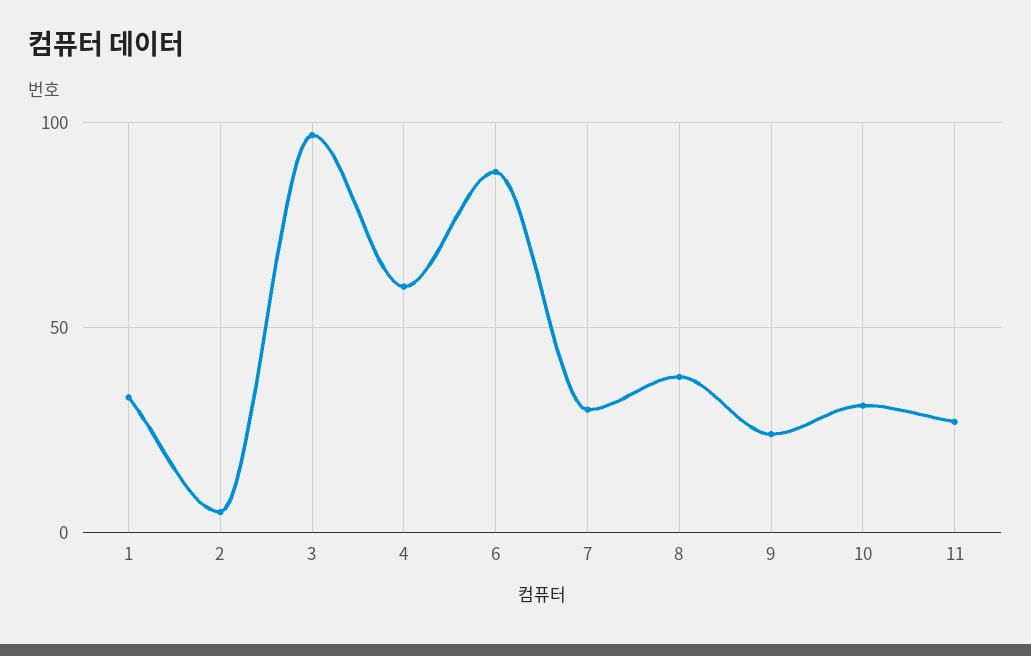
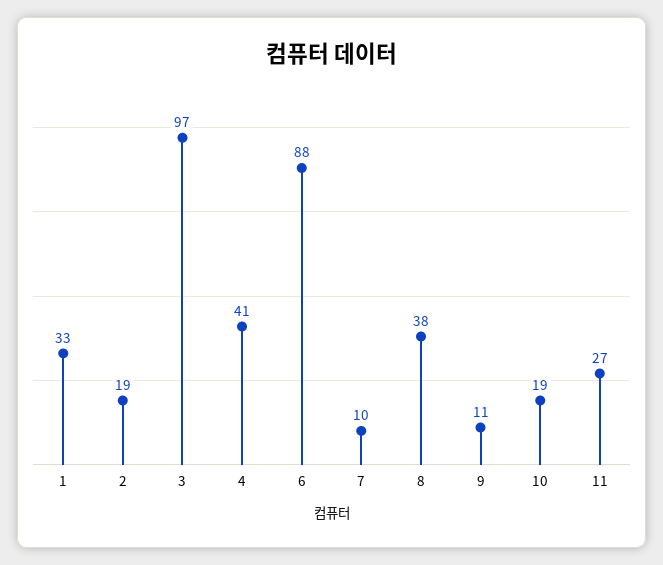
  {
    "1": 33,
-   "2": 5,
+   "2": 19,
    "3": 97,
-   "4": 60,
+   "4": 41,
    "6": 88,
-   "7": 30,
+   "7": 10,
    "8": 38,
-   "9": 25,
+   "9": 11,
-   "10": 30,
+   "10": 19,
    "11": 27
  }

